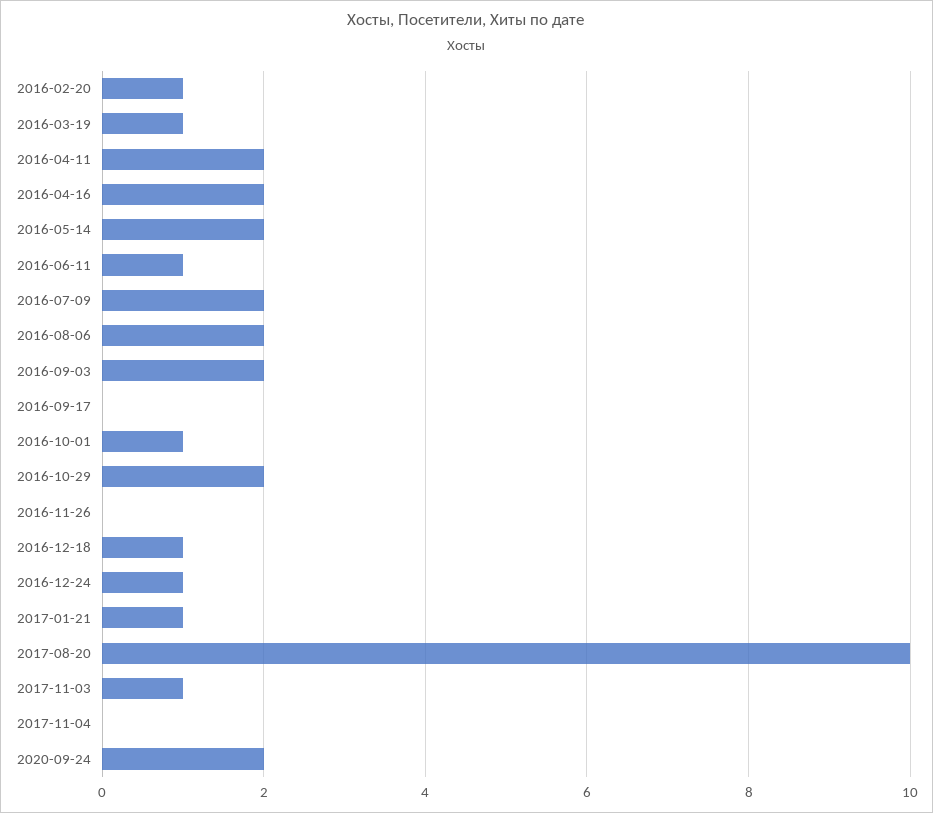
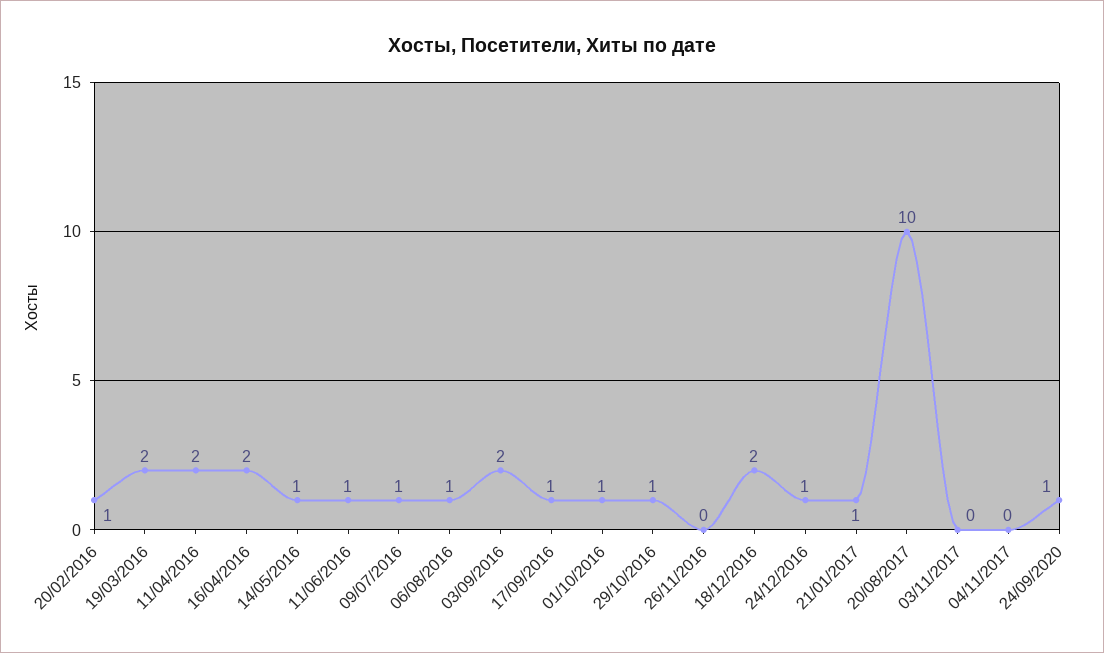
  {
    "2016-02-20": 1,
-   "2016-03-19": 1,
+   "2016-03-19": 2,
    "2016-04-11": 2,
    "2016-04-16": 2,
-   "2016-05-14": 2,
+   "2016-05-14": 1,
    "2016-06-11": 1,
-   "2016-07-09": 2,
+   "2016-07-09": 1,
-   "2016-08-06": 2,
+   "2016-08-06": 1,
    "2016-09-03": 2,
-   "2016-09-17": 0,
+   "2016-09-17": 1,
    "2016-10-01": 1,
-   "2016-10-29": 2,
+   "2016-10-29": 1,
    "2016-11-26": 0,
-   "2016-12-18": 1,
+   "2016-12-18": 2,
    "2016-12-24": 1,
    "2017-01-21": 1,
    "2017-08-20": 10,
-   "2017-11-03": 1,
+   "2017-11-03": 0,
    "2017-11-04": 0,
-   "2020-09-24": 2
+   "2020-09-24": 1
  }

